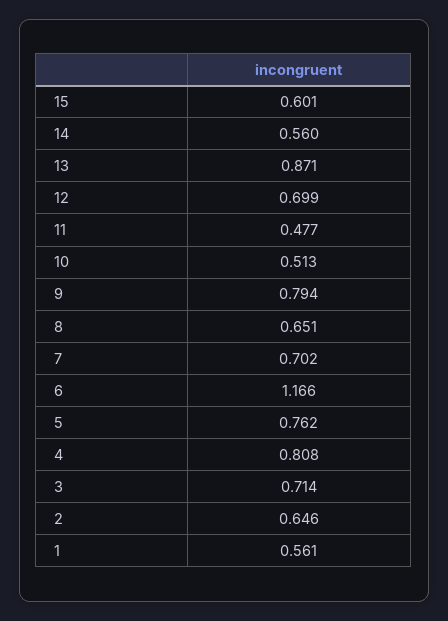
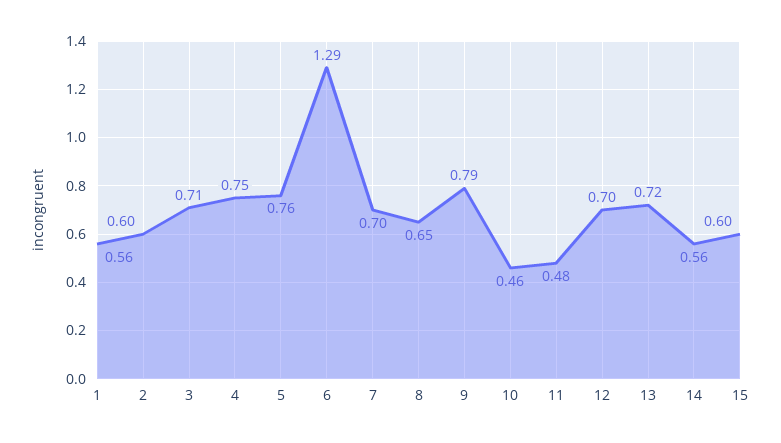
  {
    "15": 0.601,
    "14": 0.56,
-   "13": 0.871,
+   "13": 0.72,
    "12": 0.699,
    "11": 0.477,
-   "10": 0.513,
+   "10": 0.46,
    "9": 0.794,
    "8": 0.651,
    "7": 0.702,
-   "6": 1.166,
+   "6": 1.29,
    "5": 0.762,
-   "4": 0.808,
+   "4": 0.75,
    "3": 0.714,
-   "2": 0.646,
+   "2": 0.6,
    "1": 0.561
  }

